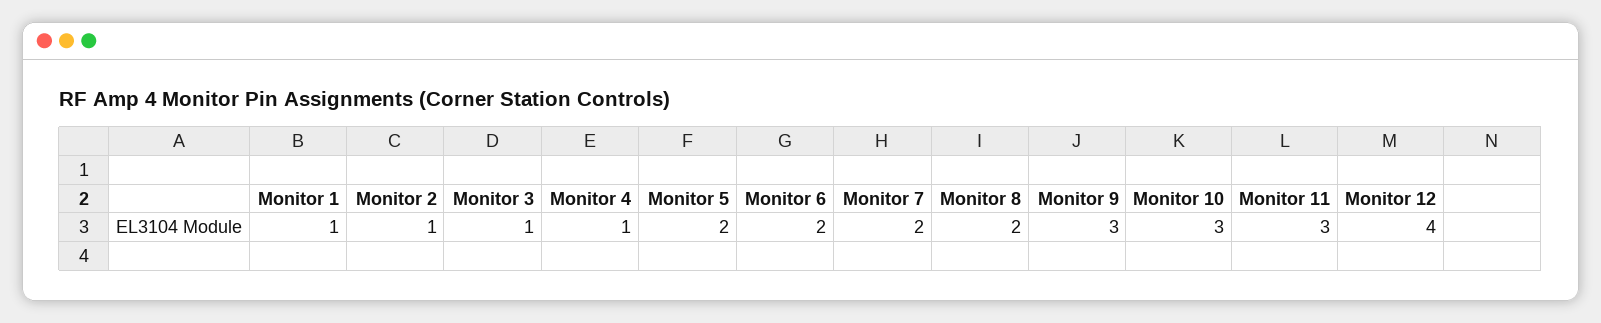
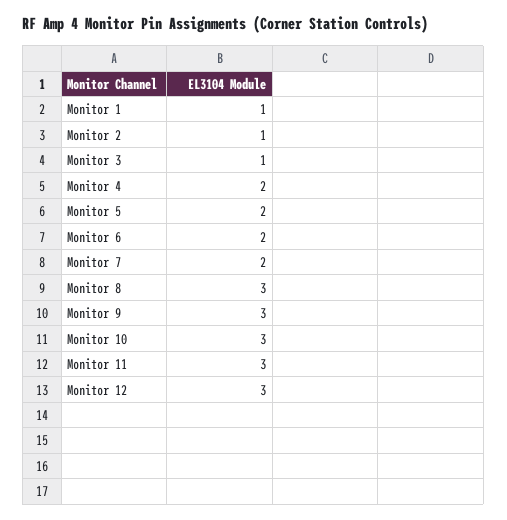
  {
    "Monitor 1": 1,
    "Monitor 2": 1,
    "Monitor 3": 1,
-   "Monitor 4": 1,
+   "Monitor 4": 2,
    "Monitor 5": 2,
    "Monitor 6": 2,
    "Monitor 7": 2,
-   "Monitor 8": 2,
+   "Monitor 8": 3,
    "Monitor 9": 3,
    "Monitor 10": 3,
    "Monitor 11": 3,
-   "Monitor 12": 4
+   "Monitor 12": 3
  }

